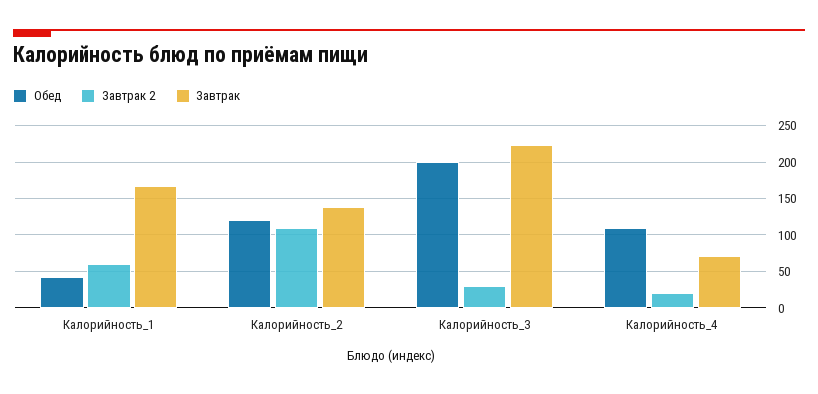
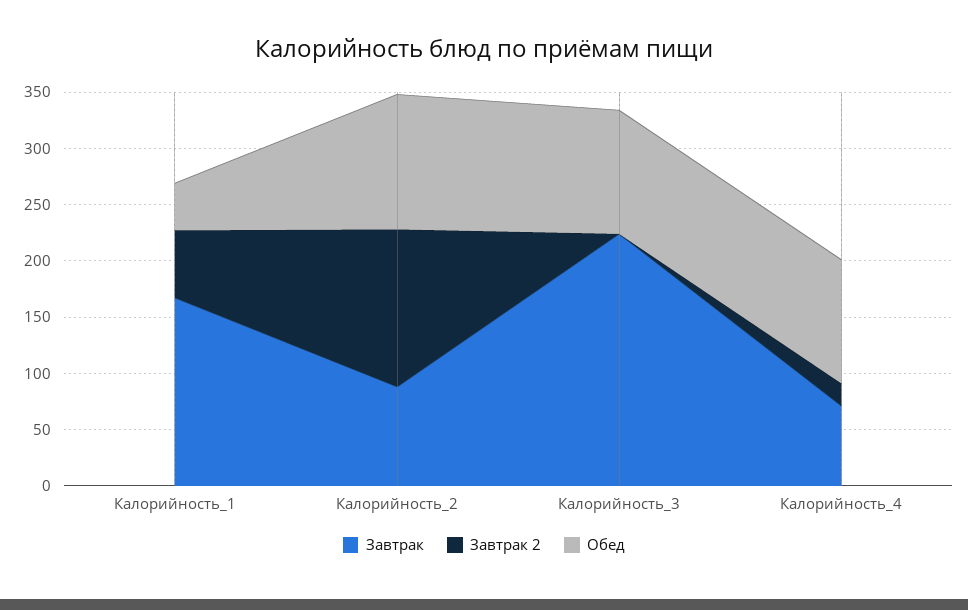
  {
    "Обед": {
      "Калорийность_1": 40,
      "Калорийность_2": 120,
-     "Калорийность_3": 200,
+     "Калорийность_3": 110,
      "Калорийность_4": 110
    },
    "Завтрак 2": {
      "Калорийность_1": 60,
-     "Калорийность_2": 110,
+     "Калорийность_2": 140,
-     "Калорийность_3": 30,
+     "Калорийность_3": 0,
      "Калорийность_4": 20
    },
    "Завтрак": {
      "Калорийность_1": 170,
-     "Калорийность_2": 140,
+     "Калорийность_2": 90,
      "Калорийность_3": 220,
      "Калорийность_4": 70
    }
  }

